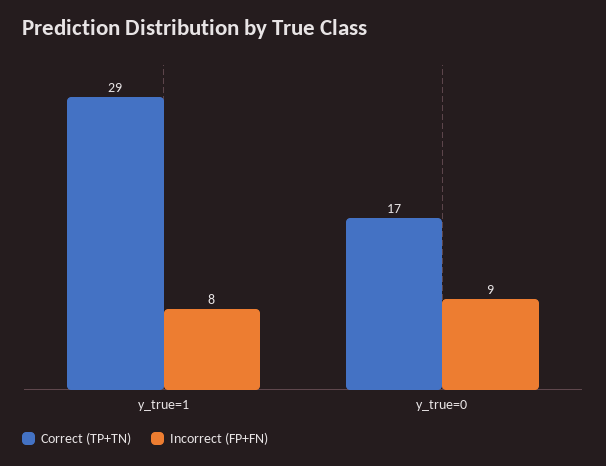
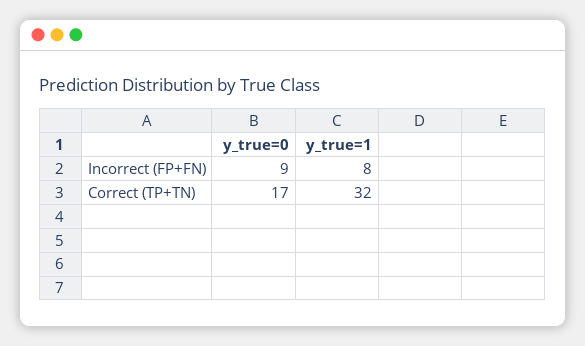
  {
    "Correct (TP+TN)": {
-     "y_true=1": 29,
+     "y_true=1": 32,
      "y_true=0": 17
    },
    "Incorrect (FP+FN)": {
      "y_true=1": 8,
      "y_true=0": 9
    }
  }

